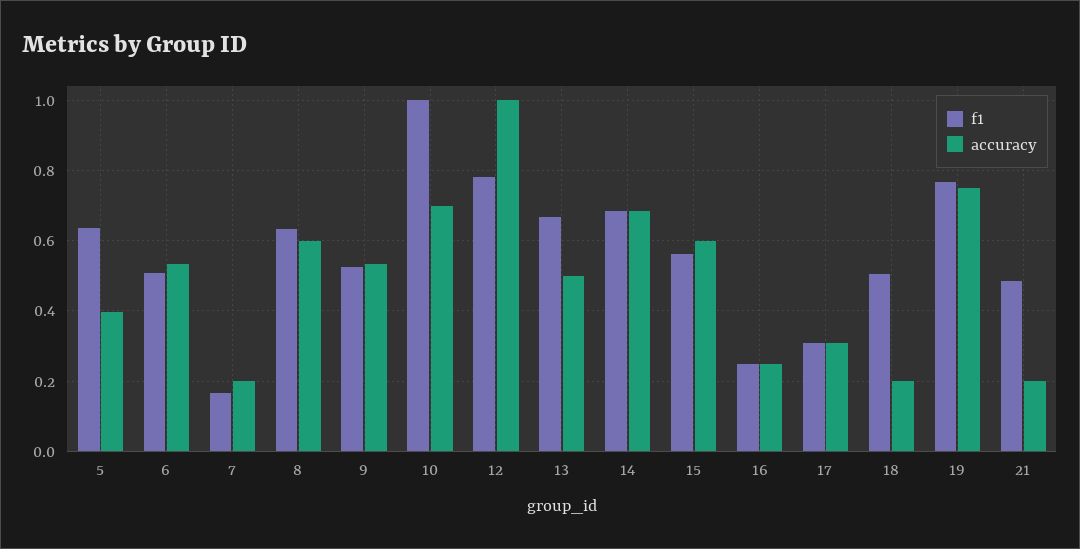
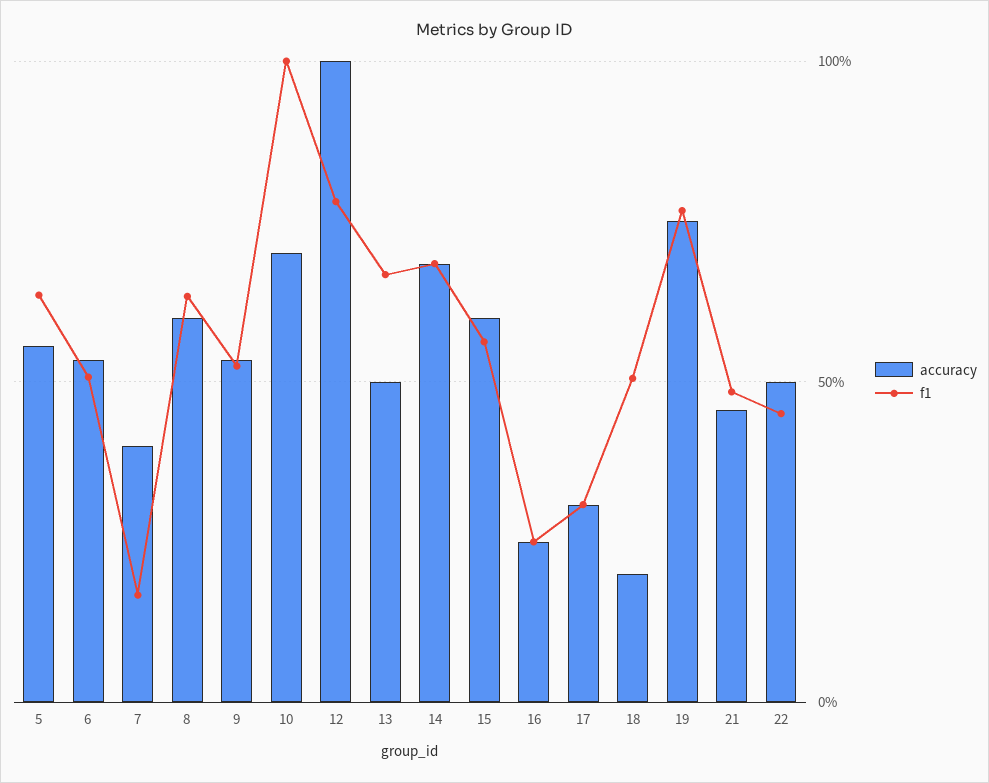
  {
    "f1": {
      "5": 0.64,
      "6": 0.5,
      "7": 0.16,
      "8": 0.64,
      "9": 0.52,
      "10": 1,
      "12": 0.78,
      "13": 0.66,
      "14": 0.68,
      "15": 0.56,
      "16": 0.26,
      "17": 0.3,
      "18": 0.5,
      "19": 0.76,
-     "21": 0.48
+     "21": 0.48,
+     "22": 0.45
    },
    "accuracy": {
-     "5": 0.4,
+     "5": 0.55,
      "6": 0.54,
-     "7": 0.2,
+     "7": 0.4,
      "8": 0.6,
      "9": 0.54,
      "10": 0.7,
      "12": 1,
      "13": 0.5,
      "14": 0.68,
      "15": 0.6,
      "16": 0.26,
      "17": 0.3,
      "18": 0.2,
      "19": 0.76,
-     "21": 0.2
+     "21": 0.45,
+     "22": 0.5
    }
  }

